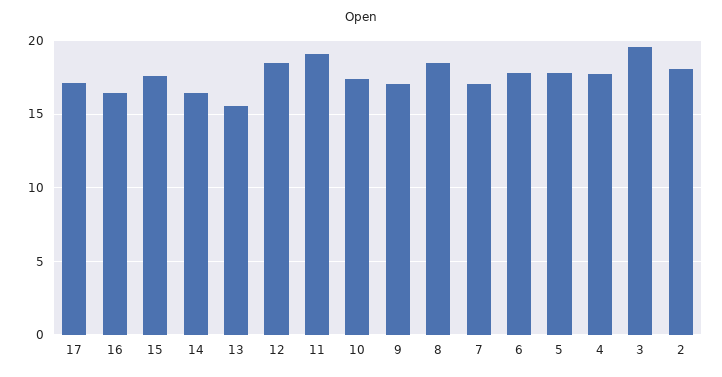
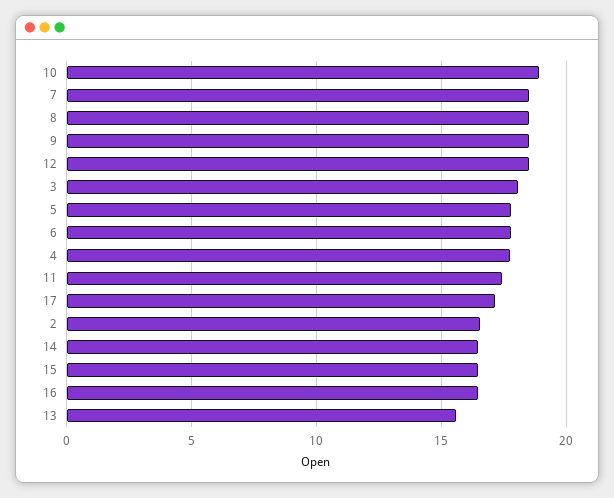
  {
    "17": 17,
    "16": 16.5,
-   "15": 17.5,
+   "15": 16.5,
    "14": 16.5,
    "13": 15.5,
    "12": 18.5,
-   "11": 19,
+   "11": 17.5,
-   "10": 17.5,
+   "10": 19,
-   "9": 17,
+   "9": 18.5,
    "8": 18.5,
-   "7": 17,
+   "7": 18.5,
    "6": 18,
    "5": 18,
    "4": 18,
-   "3": 19.5,
+   "3": 18,
-   "2": 18
+   "2": 16.5
  }

